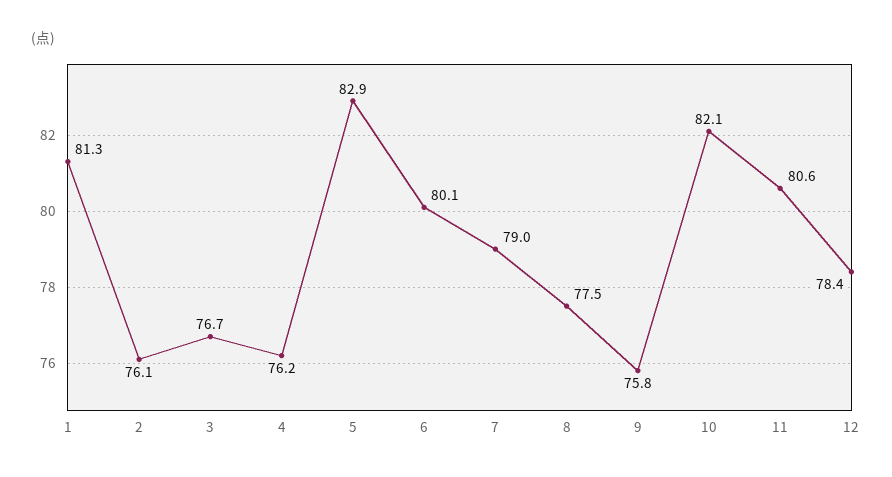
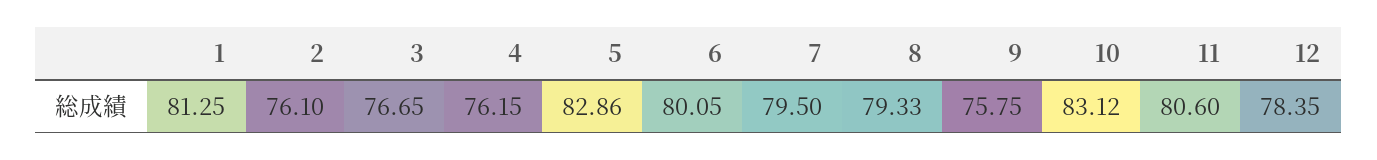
  {
    "1": 81.25,
    "2": 76.1,
    "3": 76.65,
    "4": 76.15,
    "5": 82.86,
    "6": 80.05,
-   "7": 79,
+   "7": 79.5,
-   "8": 77.5,
+   "8": 79.33,
    "9": 75.75,
-   "10": 82.1,
+   "10": 83.12,
    "11": 80.6,
    "12": 78.35
  }

